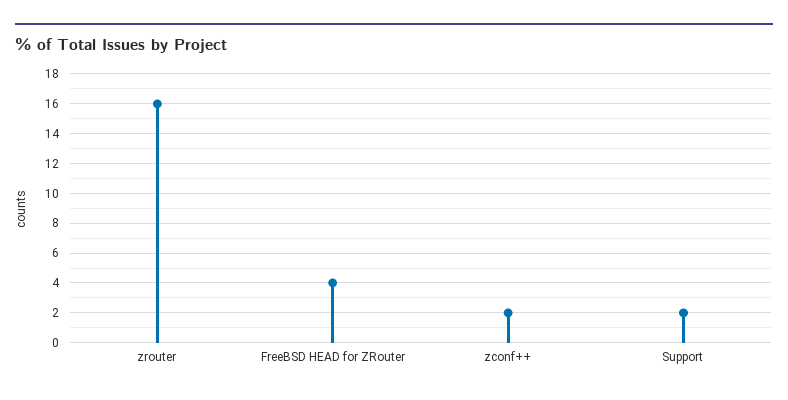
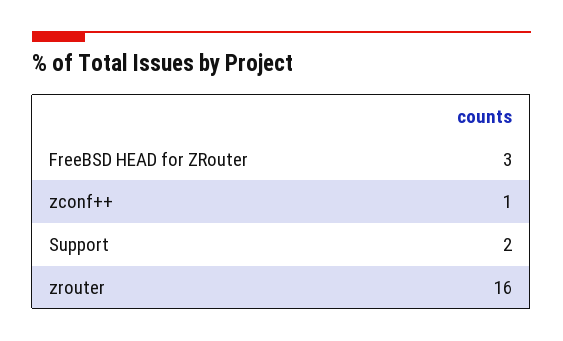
  {
    "zrouter": 16,
-   "FreeBSD HEAD for ZRouter": 4,
+   "FreeBSD HEAD for ZRouter": 3,
-   "zconf++": 2,
+   "zconf++": 1,
    "Support": 2
  }

